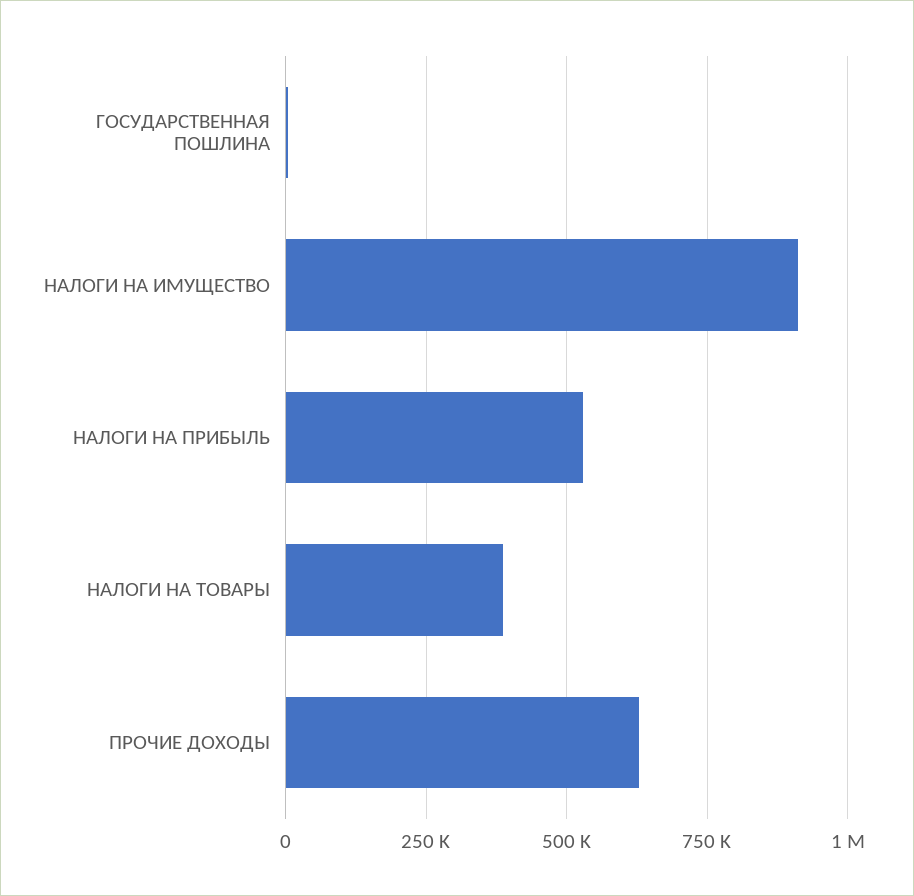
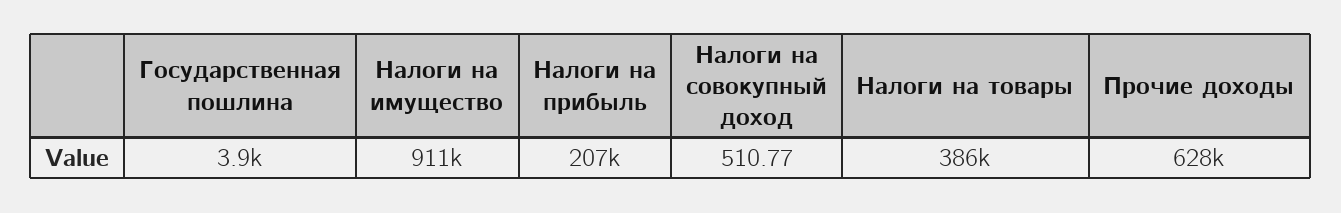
  {
    "ГОСУДАРСТВЕННАЯ ПОШЛИНА": 3900,
    "НАЛОГИ НА ИМУЩЕСТВО": 911000,
-   "НАЛОГИ НА ПРИБЫЛЬ": 525000,
+   "НАЛОГИ НА ПРИБЫЛЬ": 207000,
    "НАЛОГИ НА ТОВАРЫ": 386000,
-   "ПРОЧИЕ ДОХОДЫ": 628000
+   "ПРОЧИЕ ДОХОДЫ": 628000,
+   "Налоги на совокупный доход": 510.77
  }

